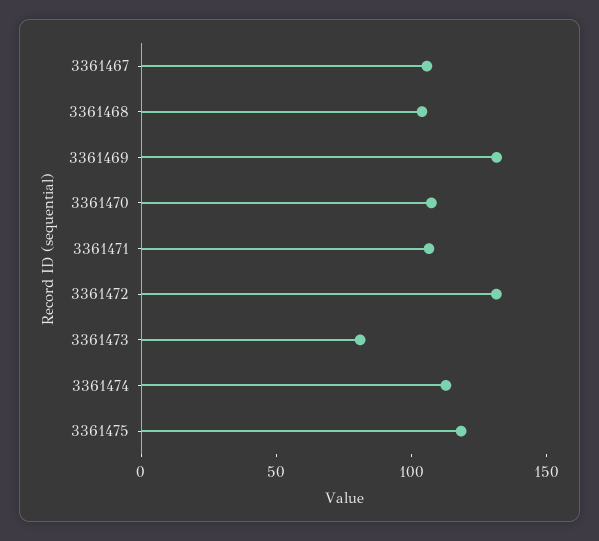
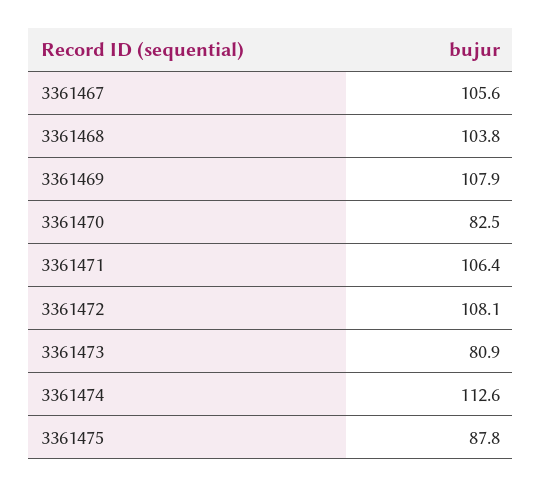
  {
    "3361467": 105.6,
    "3361468": 103.8,
-   "3361469": 130,
+   "3361469": 107.9,
-   "3361470": 110,
+   "3361470": 82.5,
    "3361471": 106.4,
-   "3361472": 130,
+   "3361472": 108.1,
    "3361473": 80.9,
    "3361474": 112.6,
-   "3361475": 120
+   "3361475": 87.8
  }

